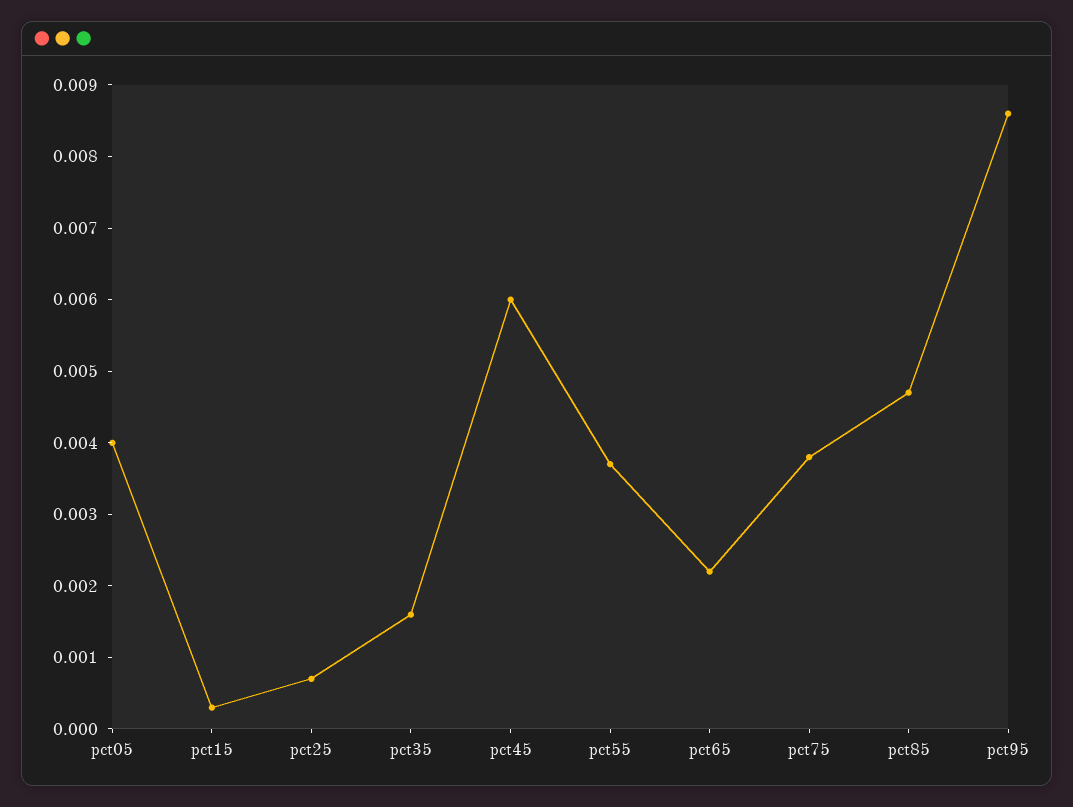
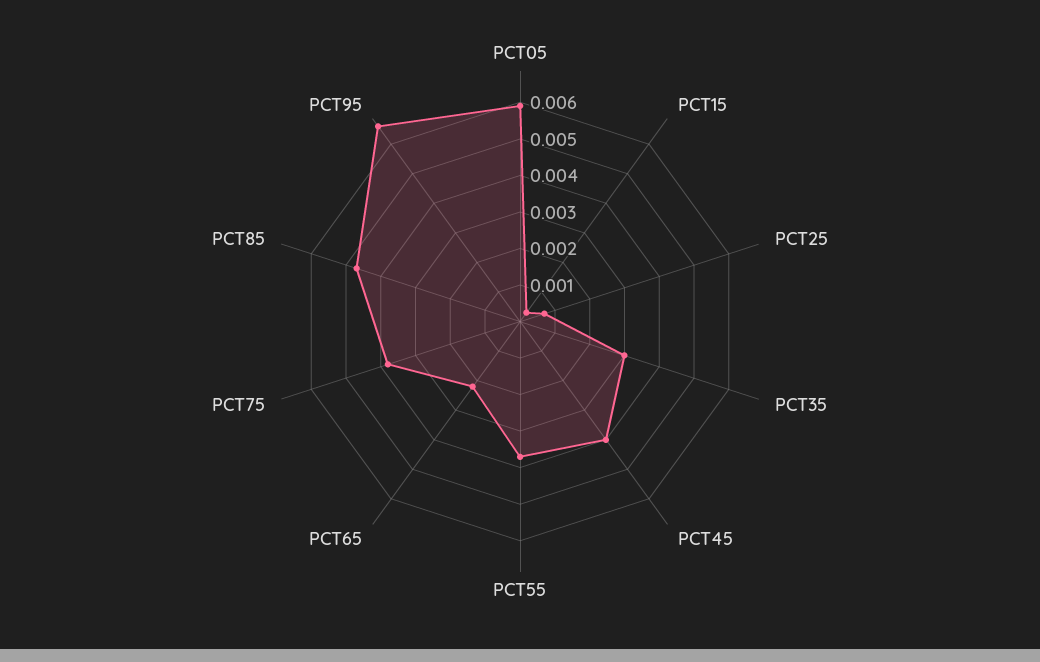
  {
-   "pct05": 0.004,
+   "pct05": 0.006,
    "pct15": 0.0005,
    "pct25": 0.0005,
-   "pct35": 0.0015,
+   "pct35": 0.003,
-   "pct45": 0.006,
+   "pct45": 0.004,
    "pct55": 0.0035,
    "pct65": 0.002,
    "pct75": 0.004,
    "pct85": 0.0045,
-   "pct95": 0.0085
+   "pct95": 0.0065
  }

